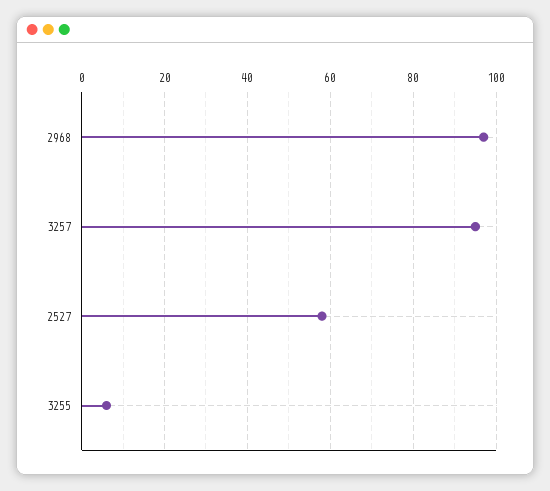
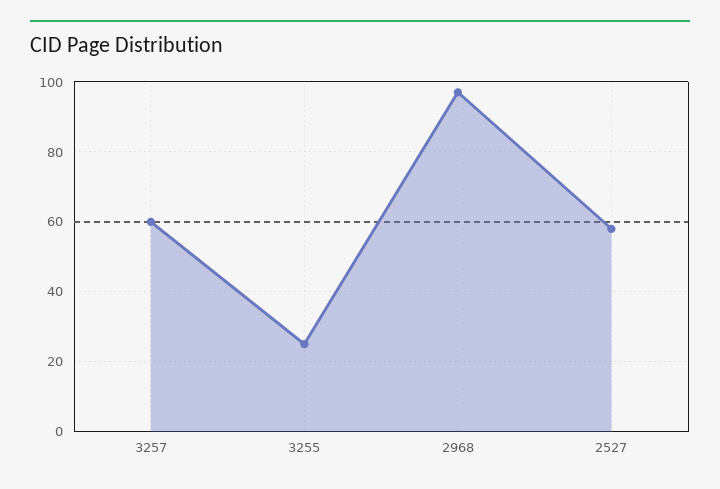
  {
    "2968": 95,
-   "3257": 95,
+   "3257": 60,
    "2527": 60,
-   "3255": 5
+   "3255": 25
  }

